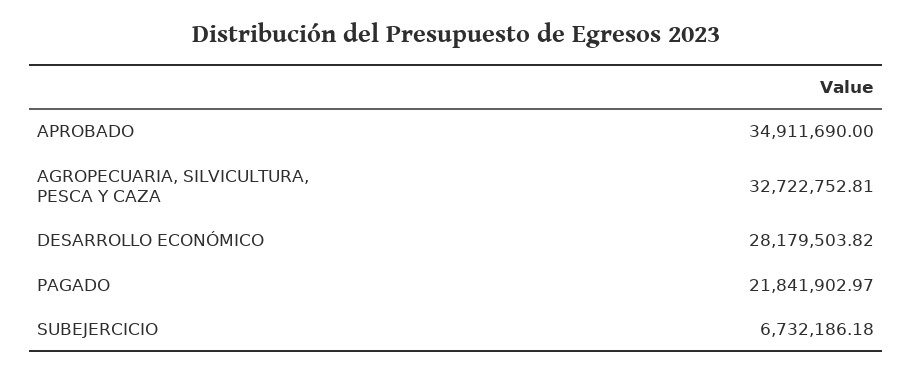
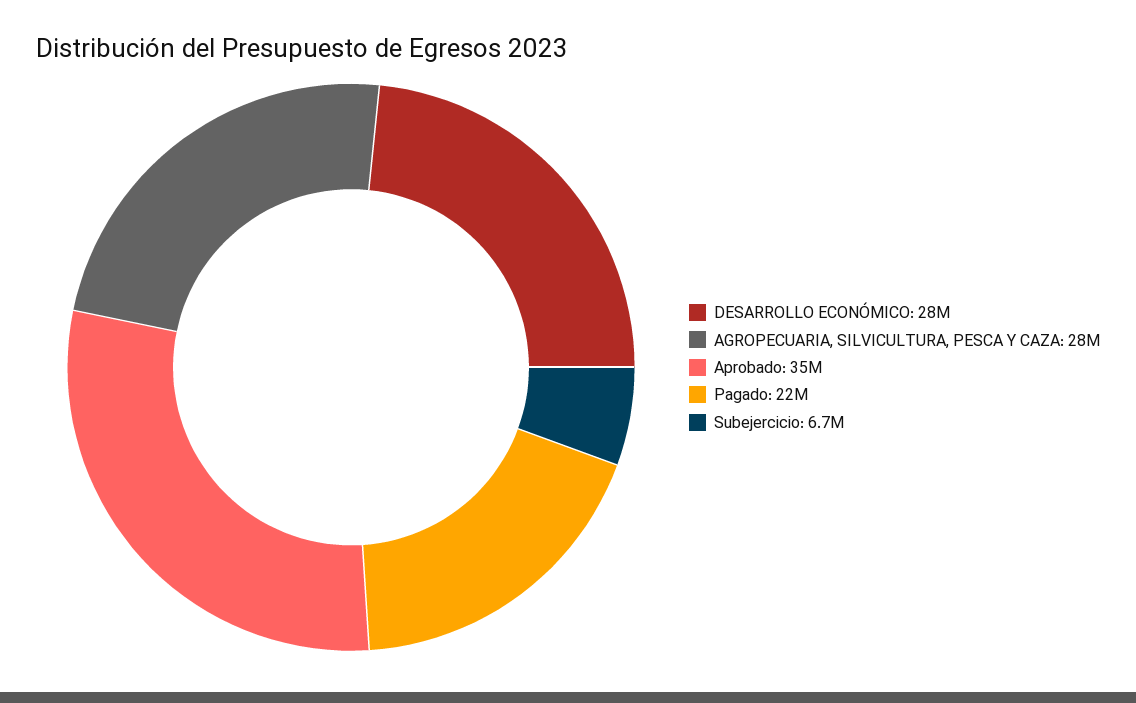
  {
    "APROBADO": 34911690,
-   "AGROPECUARIA, SILVICULTURA, PESCA Y CAZA": 32722752.81,
+   "AGROPECUARIA, SILVICULTURA, PESCA Y CAZA": 28000000,
    "DESARROLLO ECONÓMICO": 28179503.82,
    "PAGADO": 21841902.97,
    "SUBEJERCICIO": 6732186.18
  }

